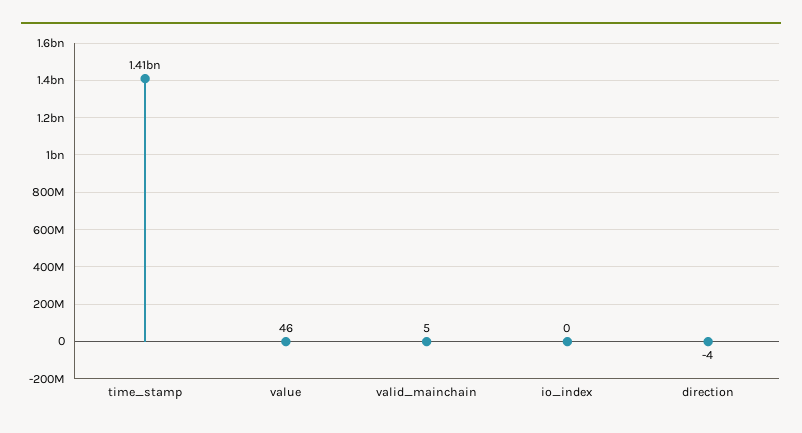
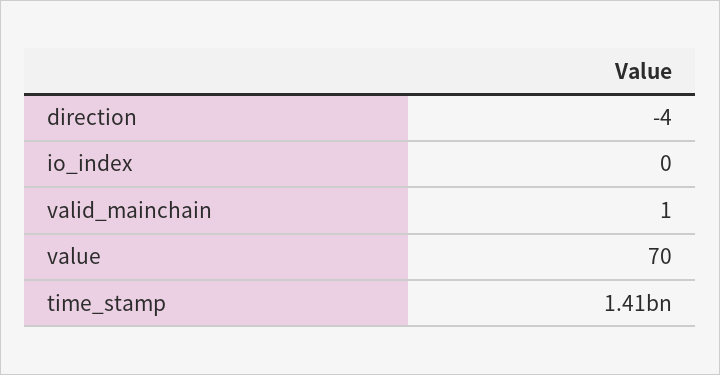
  {
    "time_stamp": 1410000000,
-   "value": 46,
+   "value": 70,
-   "valid_mainchain": 5,
+   "valid_mainchain": 1,
    "io_index": 0,
    "direction": -4
  }

